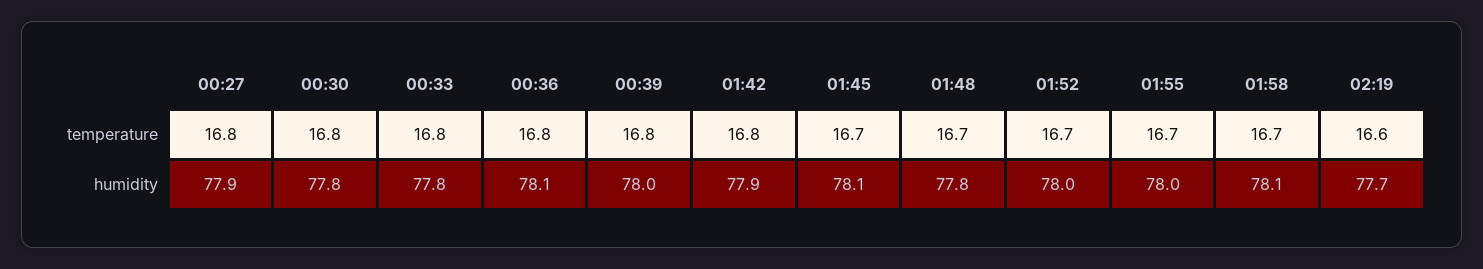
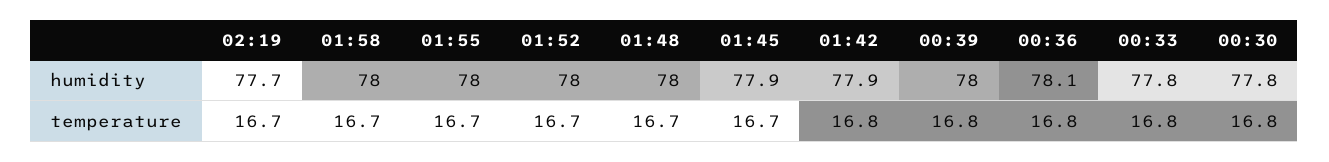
  {
-   "00:27": {
-     "temperature": 16.8,
-     "humidity": 77.9
-   },
    "00:30": {
      "temperature": 16.8,
      "humidity": 77.8
    },
    "00:33": {
      "temperature": 16.8,
      "humidity": 77.8
    },
    "00:36": {
      "temperature": 16.8,
      "humidity": 78.1
    },
    "00:39": {
      "temperature": 16.8,
      "humidity": 78
    },
    "01:42": {
      "temperature": 16.8,
      "humidity": 77.9
    },
    "01:45": {
      "temperature": 16.7,
-     "humidity": 78.1
+     "humidity": 77.9
    },
    "01:48": {
      "temperature": 16.7,
-     "humidity": 77.8
+     "humidity": 78
    },
    "01:52": {
      "temperature": 16.7,
      "humidity": 78
    },
    "01:55": {
      "temperature": 16.7,
      "humidity": 78
    },
    "01:58": {
      "temperature": 16.7,
-     "humidity": 78.1
+     "humidity": 78
    },
    "02:19": {
-     "temperature": 16.6,
+     "temperature": 16.7,
      "humidity": 77.7
    }
  }

